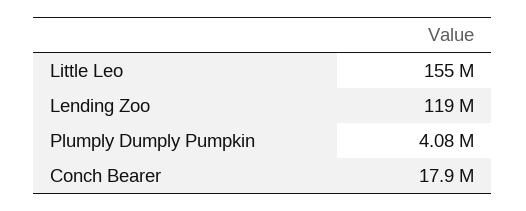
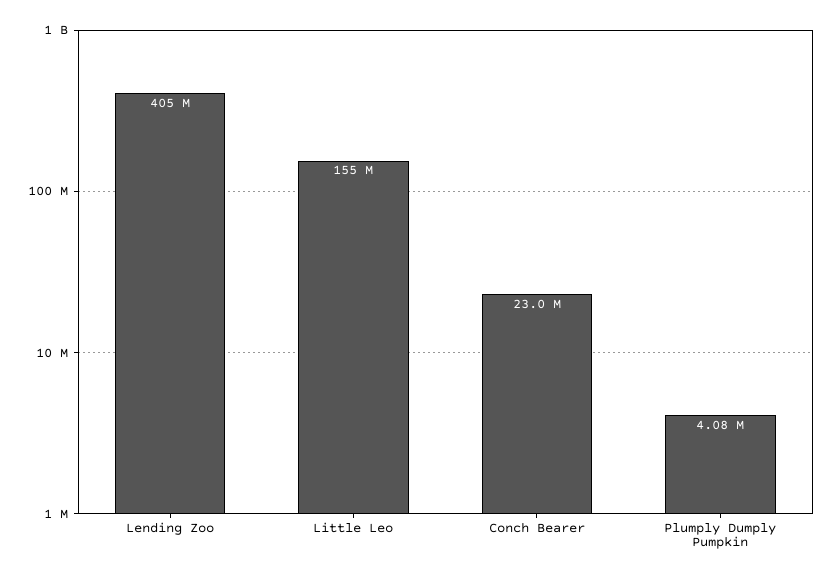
  {
    "Little Leo": 155000000,
-   "Lending Zoo": 119000000,
+   "Lending Zoo": 405000000,
    "Plumply Dumply Pumpkin": 4080000,
-   "Conch Bearer": 17900000
+   "Conch Bearer": 23000000
  }

